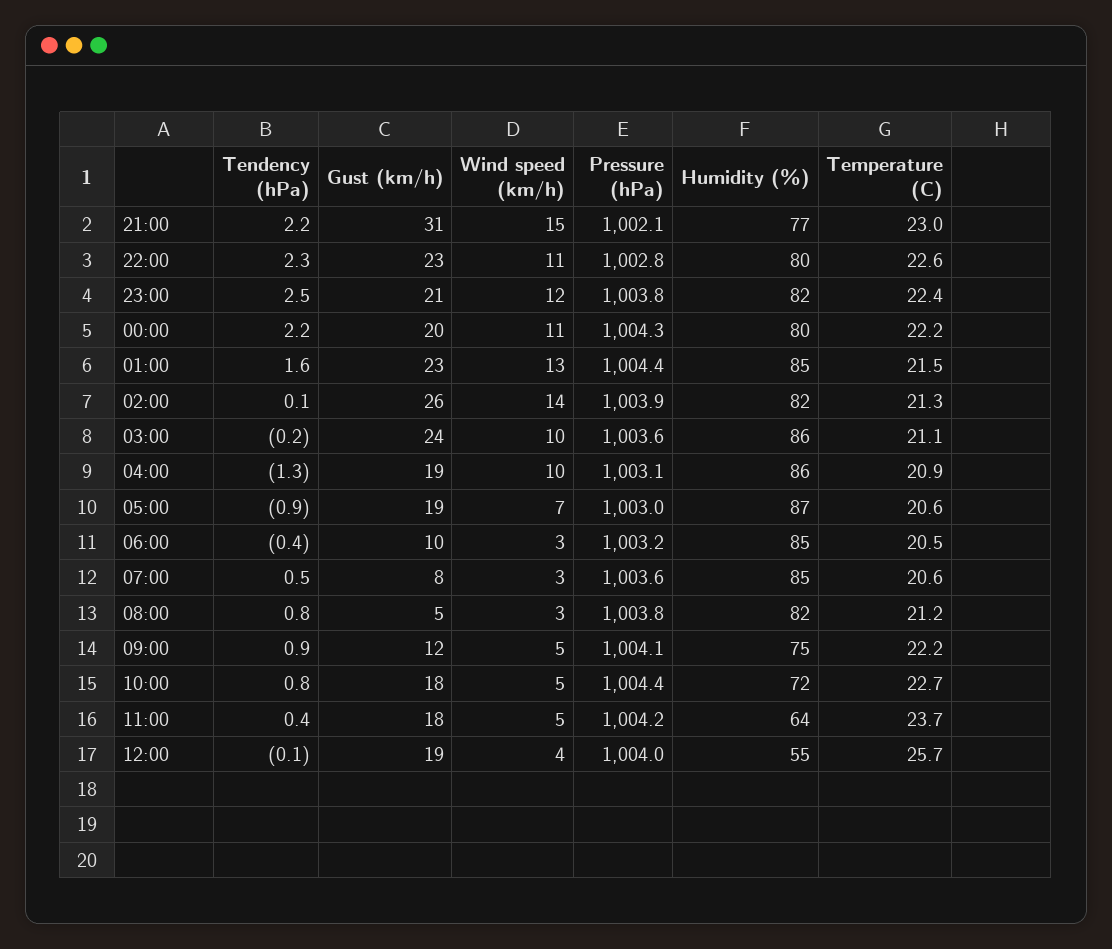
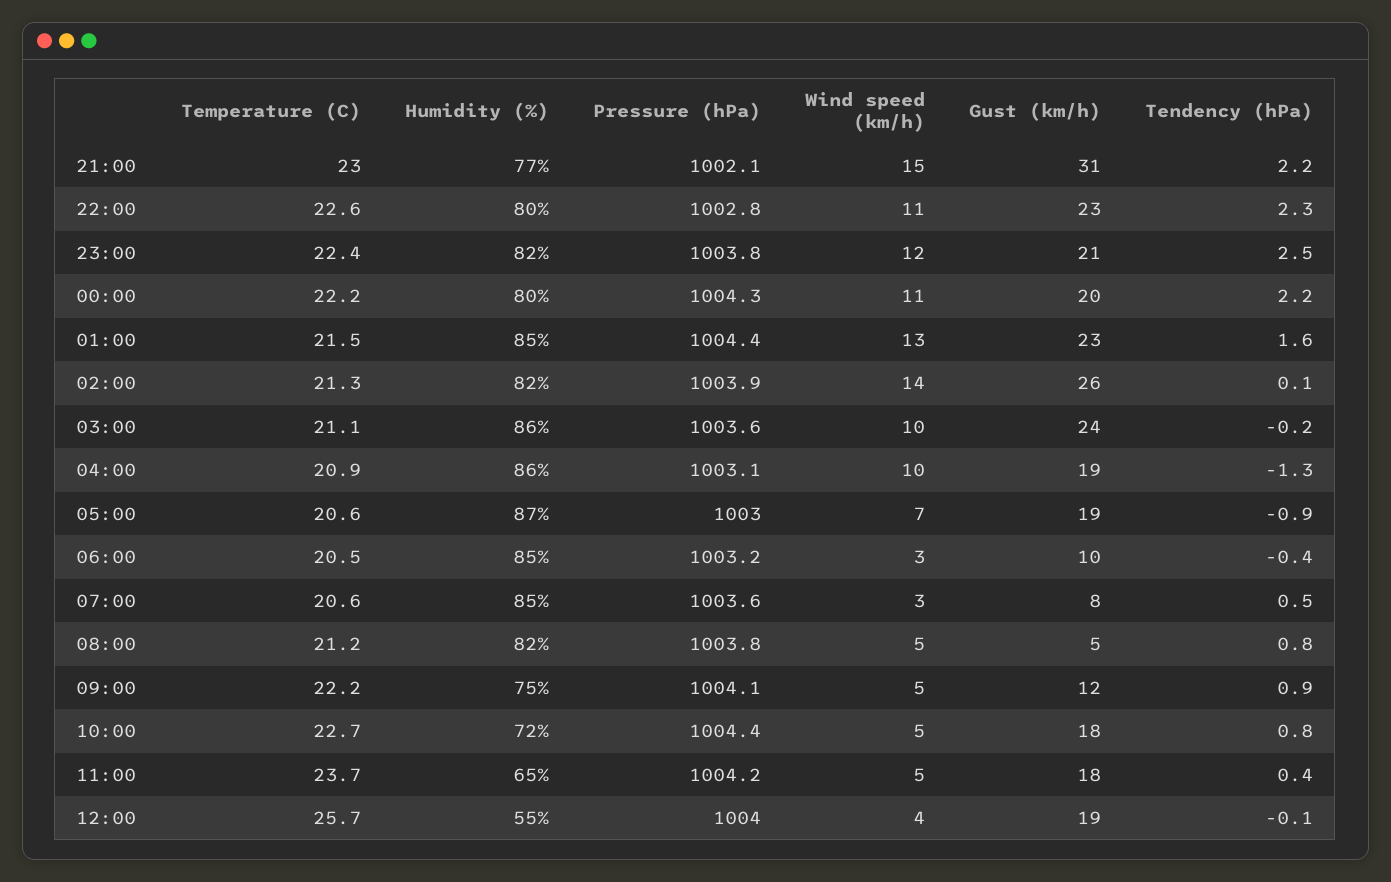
  {
    "Tendency (hPa)": {
      "21:00": 2.2,
      "22:00": 2.3,
      "23:00": 2.5,
      "00:00": 2.2,
      "01:00": 1.6,
      "02:00": 0.1,
      "03:00": -0.2,
      "04:00": -1.3,
      "05:00": -0.9,
      "06:00": -0.4,
      "07:00": 0.5,
      "08:00": 0.8,
      "09:00": 0.9,
      "10:00": 0.8,
      "11:00": 0.4,
      "12:00": -0.1
    },
    "Gust (km/h)": {
      "21:00": 31,
      "22:00": 23,
      "23:00": 21,
      "00:00": 20,
      "01:00": 23,
      "02:00": 26,
      "03:00": 24,
      "04:00": 19,
      "05:00": 19,
      "06:00": 10,
      "07:00": 8,
      "08:00": 5,
      "09:00": 12,
      "10:00": 18,
      "11:00": 18,
      "12:00": 19
    },
    "Wind speed (km/h)": {
      "21:00": 15,
      "22:00": 11,
      "23:00": 12,
      "00:00": 11,
      "01:00": 13,
      "02:00": 14,
      "03:00": 10,
      "04:00": 10,
      "05:00": 7,
      "06:00": 3,
      "07:00": 3,
-     "08:00": 3,
+     "08:00": 5,
      "09:00": 5,
      "10:00": 5,
      "11:00": 5,
      "12:00": 4
    },
    "Pressure (hPa)": {
      "21:00": 1002.1,
      "22:00": 1002.8,
      "23:00": 1003.8,
      "00:00": 1004.3,
      "01:00": 1004.4,
      "02:00": 1003.9,
      "03:00": 1003.6,
      "04:00": 1003.1,
      "05:00": 1003,
      "06:00": 1003.2,
      "07:00": 1003.6,
      "08:00": 1003.8,
      "09:00": 1004.1,
      "10:00": 1004.4,
      "11:00": 1004.2,
      "12:00": 1004
    },
    "Humidity (%)": {
      "21:00": 77,
      "22:00": 80,
      "23:00": 82,
      "00:00": 80,
      "01:00": 85,
      "02:00": 82,
      "03:00": 86,
      "04:00": 86,
      "05:00": 87,
      "06:00": 85,
      "07:00": 85,
      "08:00": 82,
      "09:00": 75,
      "10:00": 72,
-     "11:00": 64,
+     "11:00": 65,
      "12:00": 55
    },
    "Temperature (C)": {
      "21:00": 23,
      "22:00": 22.6,
      "23:00": 22.4,
      "00:00": 22.2,
      "01:00": 21.5,
      "02:00": 21.3,
      "03:00": 21.1,
      "04:00": 20.9,
      "05:00": 20.6,
      "06:00": 20.5,
      "07:00": 20.6,
      "08:00": 21.2,
      "09:00": 22.2,
      "10:00": 22.7,
      "11:00": 23.7,
      "12:00": 25.7
    }
  }

